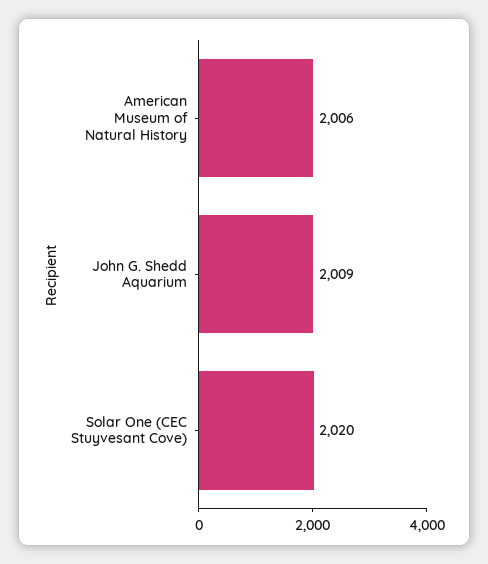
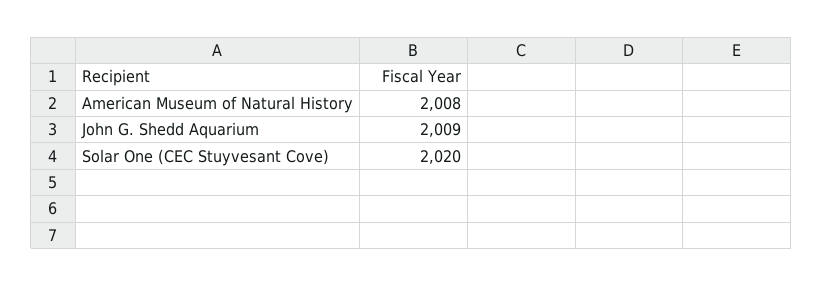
  {
-   "American Museum of Natural History": 2006,
+   "American Museum of Natural History": 2008,
    "John G. Shedd Aquarium": 2009,
    "Solar One (CEC Stuyvesant Cove)": 2020
  }

